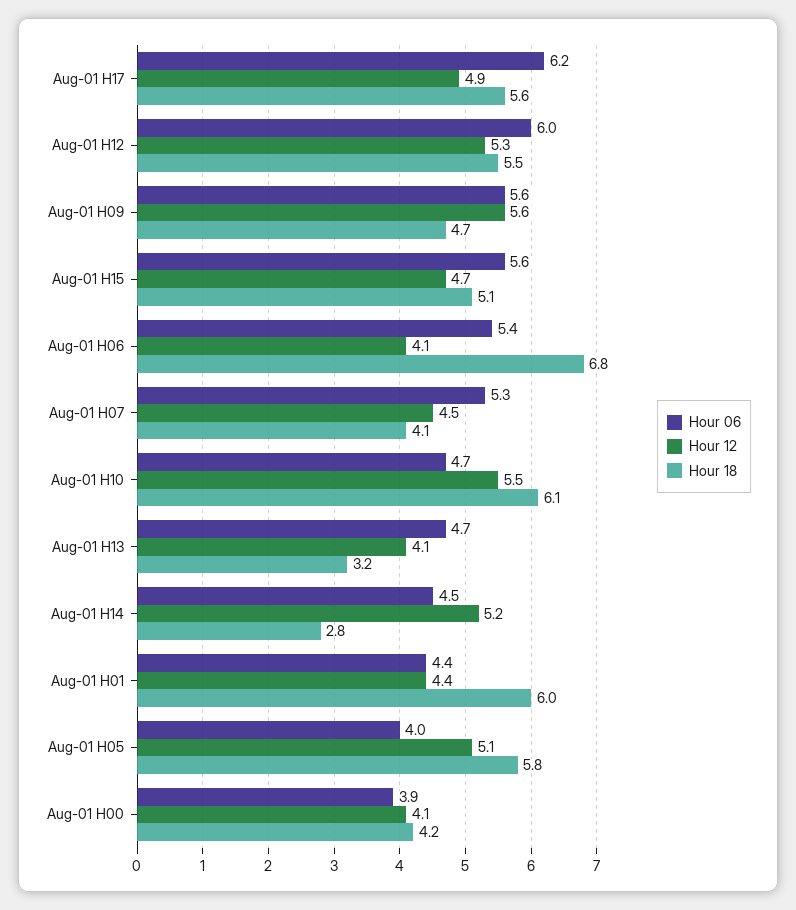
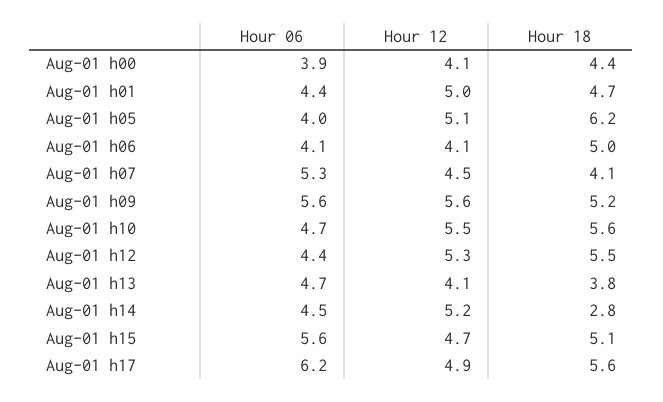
  {
    "Hour 06": {
      "Aug-01 H17": 6.2,
-     "Aug-01 H12": 6,
+     "Aug-01 H12": 4.4,
      "Aug-01 H09": 5.6,
      "Aug-01 H15": 5.6,
-     "Aug-01 H06": 5.4,
+     "Aug-01 H06": 4.1,
      "Aug-01 H07": 5.3,
      "Aug-01 H10": 4.7,
      "Aug-01 H13": 4.7,
      "Aug-01 H14": 4.5,
      "Aug-01 H01": 4.4,
      "Aug-01 H05": 4,
      "Aug-01 H00": 3.9
    },
    "Hour 12": {
      "Aug-01 H17": 4.9,
      "Aug-01 H12": 5.3,
      "Aug-01 H09": 5.6,
      "Aug-01 H15": 4.7,
      "Aug-01 H06": 4.1,
      "Aug-01 H07": 4.5,
      "Aug-01 H10": 5.5,
      "Aug-01 H13": 4.1,
      "Aug-01 H14": 5.2,
-     "Aug-01 H01": 4.4,
+     "Aug-01 H01": 5,
      "Aug-01 H05": 5.1,
      "Aug-01 H00": 4.1
    },
    "Hour 18": {
      "Aug-01 H17": 5.6,
      "Aug-01 H12": 5.5,
-     "Aug-01 H09": 4.7,
+     "Aug-01 H09": 5.2,
      "Aug-01 H15": 5.1,
-     "Aug-01 H06": 6.8,
+     "Aug-01 H06": 5,
      "Aug-01 H07": 4.1,
-     "Aug-01 H10": 6.1,
+     "Aug-01 H10": 5.6,
-     "Aug-01 H13": 3.2,
+     "Aug-01 H13": 3.8,
      "Aug-01 H14": 2.8,
-     "Aug-01 H01": 6,
+     "Aug-01 H01": 4.7,
-     "Aug-01 H05": 5.8,
+     "Aug-01 H05": 6.2,
-     "Aug-01 H00": 4.2
+     "Aug-01 H00": 4.4
    }
  }

